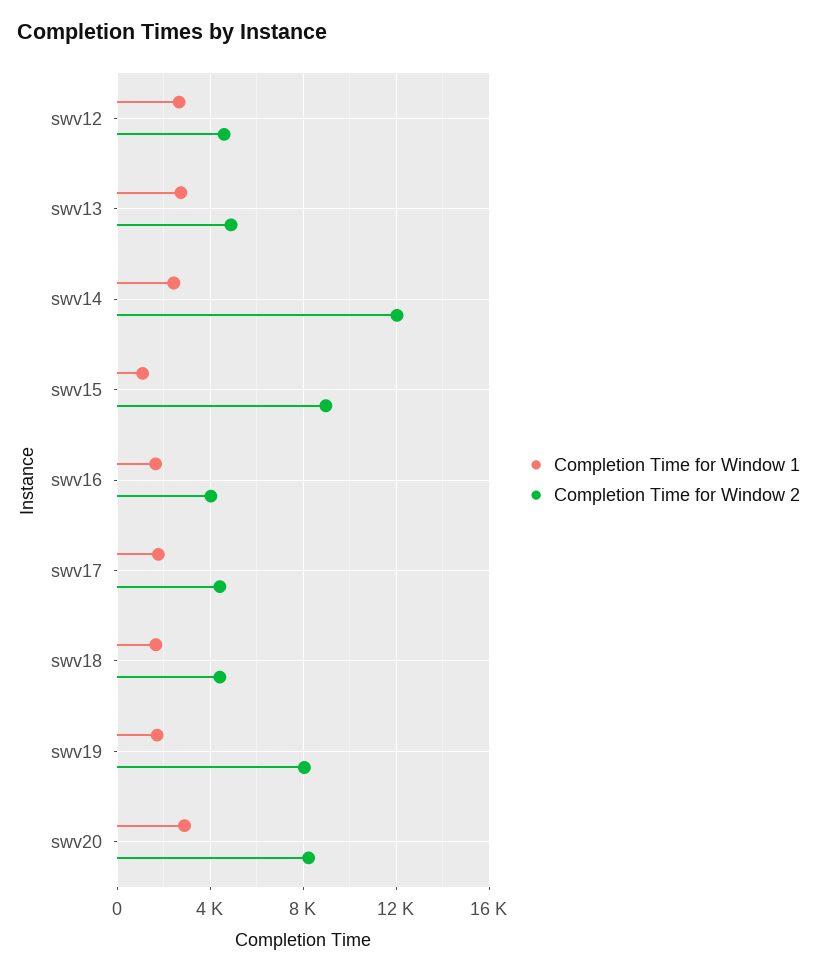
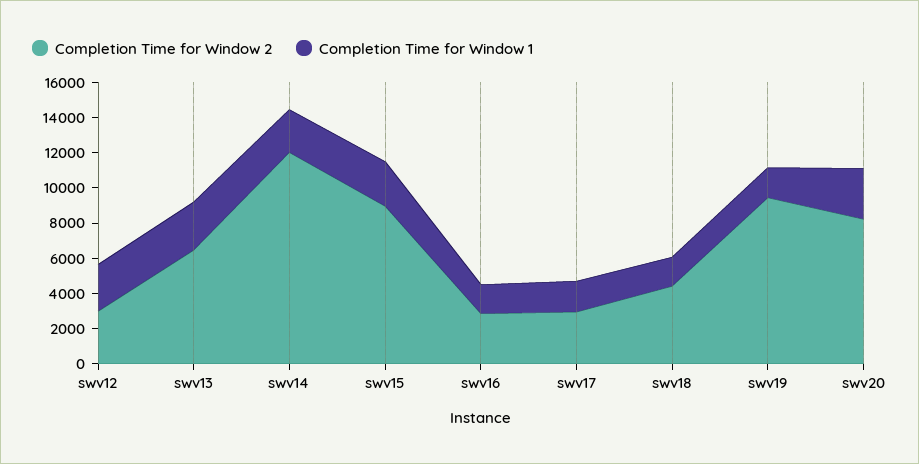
  {
    "Completion Time for Window 1": {
      "swv12": 2500,
      "swv13": 2500,
      "swv14": 2500,
-     "swv15": 1000,
+     "swv15": 2500,
      "swv16": 1500,
      "swv17": 2000,
      "swv18": 1500,
      "swv19": 1500,
      "swv20": 3000
    },
    "Completion Time for Window 2": {
-     "swv12": 4500,
+     "swv12": 3000,
-     "swv13": 5000,
+     "swv13": 6500,
      "swv14": 12000,
      "swv15": 9000,
-     "swv16": 4000,
+     "swv16": 3000,
-     "swv17": 4500,
+     "swv17": 3000,
      "swv18": 4500,
-     "swv19": 8000,
+     "swv19": 9500,
      "swv20": 8000
    }
  }

